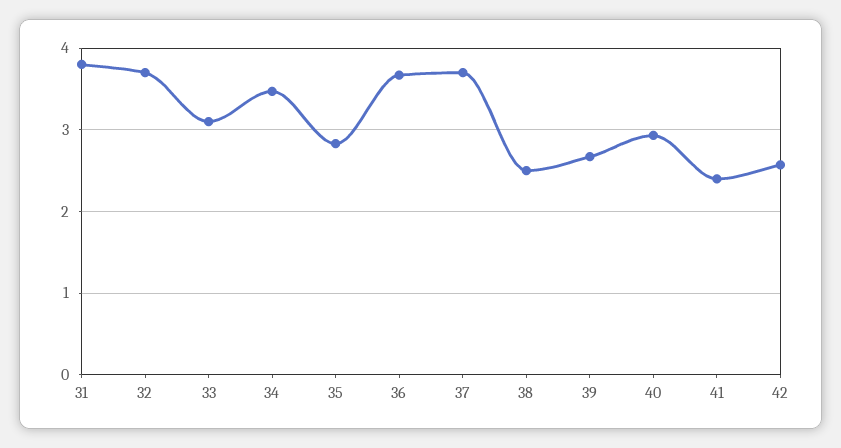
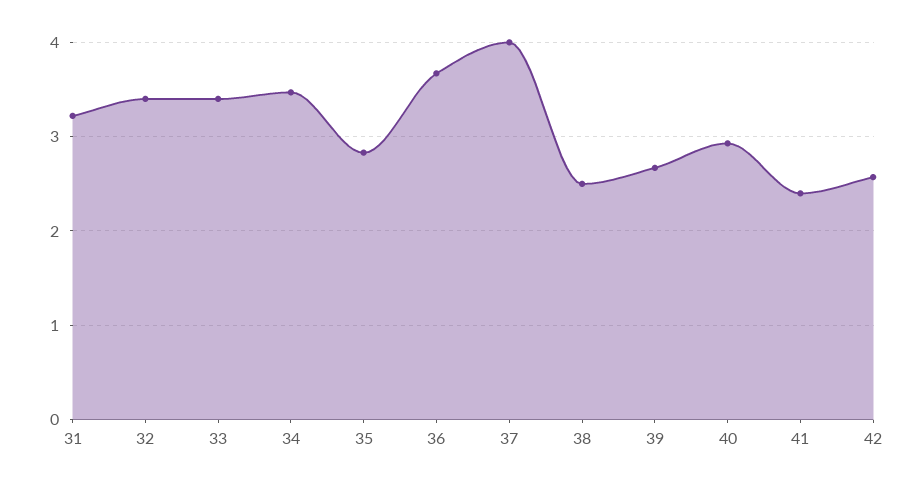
  {
-   "31": 3.8,
+   "31": 3.2,
-   "32": 3.7,
+   "32": 3.4,
-   "33": 3.1,
+   "33": 3.4,
    "34": 3.5,
    "35": 2.8,
    "36": 3.7,
-   "37": 3.7,
+   "37": 4,
    "38": 2.5,
    "39": 2.7,
    "40": 2.9,
    "41": 2.4,
    "42": 2.6
  }

